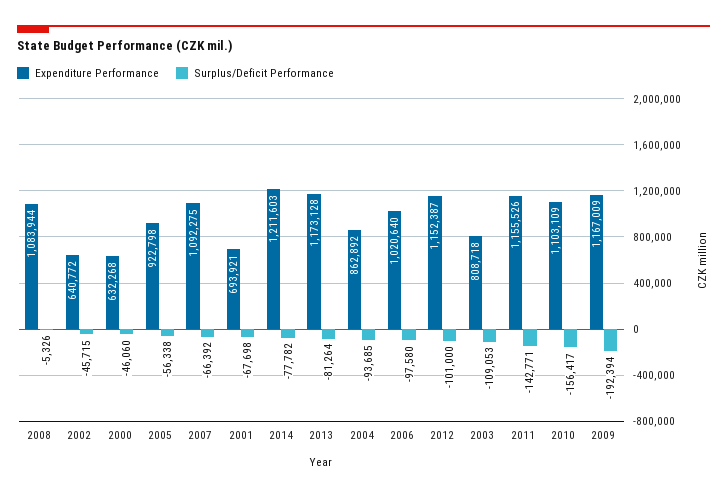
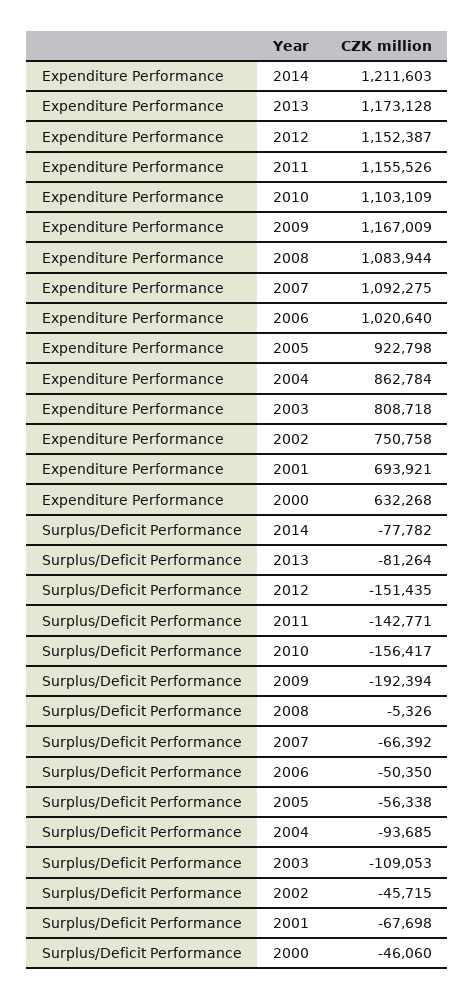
  {
    "Expenditure Performance": {
      "2008": 1083944,
-     "2002": 640772,
+     "2002": 750758,
      "2000": 632268,
      "2005": 922798,
      "2007": 1092275,
      "2001": 693921,
      "2014": 1211603,
      "2013": 1173128,
-     "2004": 862892,
+     "2004": 862784,
      "2006": 1020640,
      "2012": 1152387,
      "2003": 808718,
      "2011": 1155526,
      "2010": 1103109,
      "2009": 1167009
    },
    "Surplus/Deficit Performance": {
      "2008": -5326,
      "2002": -45715,
      "2000": -46060,
      "2005": -56338,
      "2007": -66392,
      "2001": -67698,
      "2014": -77782,
      "2013": -81264,
      "2004": -93685,
-     "2006": -97580,
+     "2006": -50350,
-     "2012": -101000,
+     "2012": -151435,
      "2003": -109053,
      "2011": -142771,
      "2010": -156417,
      "2009": -192394
    }
  }

